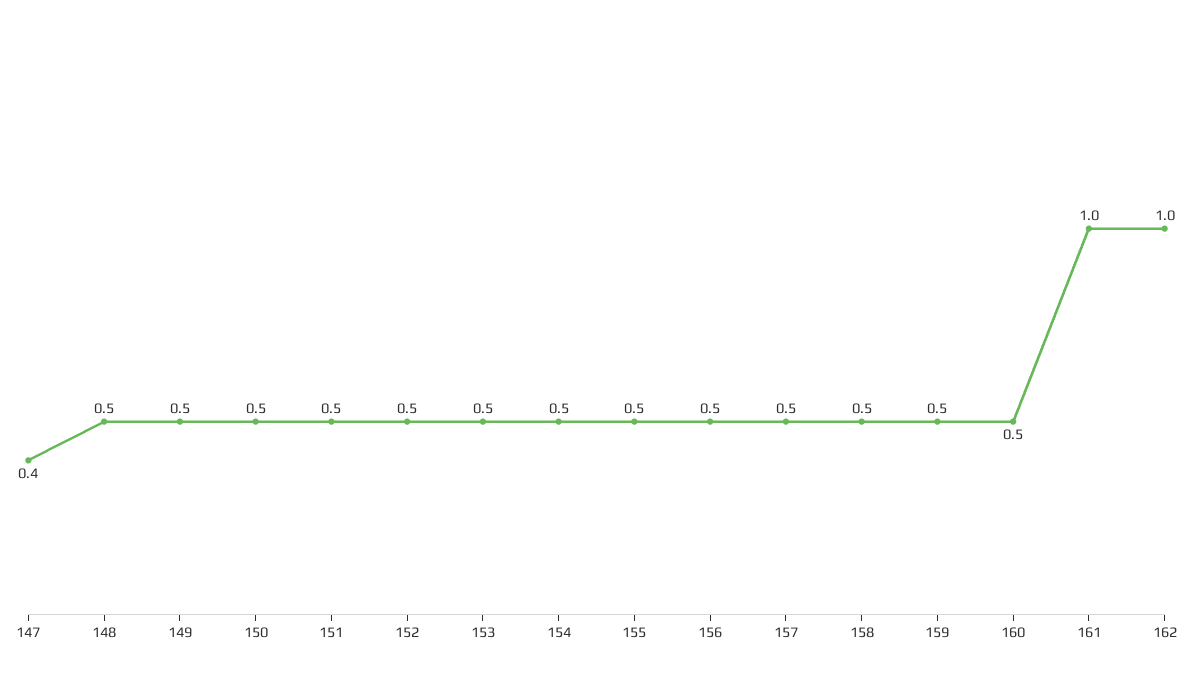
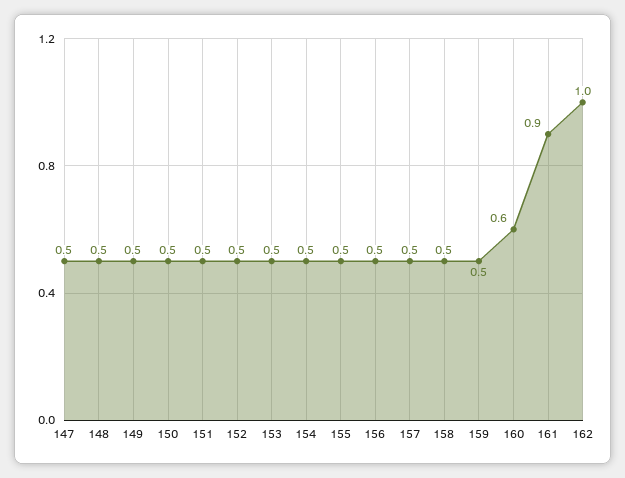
  {
-   "147": 0.4,
+   "147": 0.5,
    "148": 0.5,
    "149": 0.5,
    "150": 0.5,
    "151": 0.5,
    "152": 0.5,
    "153": 0.5,
    "154": 0.5,
    "155": 0.5,
    "156": 0.5,
    "157": 0.5,
    "158": 0.5,
    "159": 0.5,
-   "160": 0.5,
+   "160": 0.6,
-   "161": 1,
+   "161": 0.9,
    "162": 1
  }

